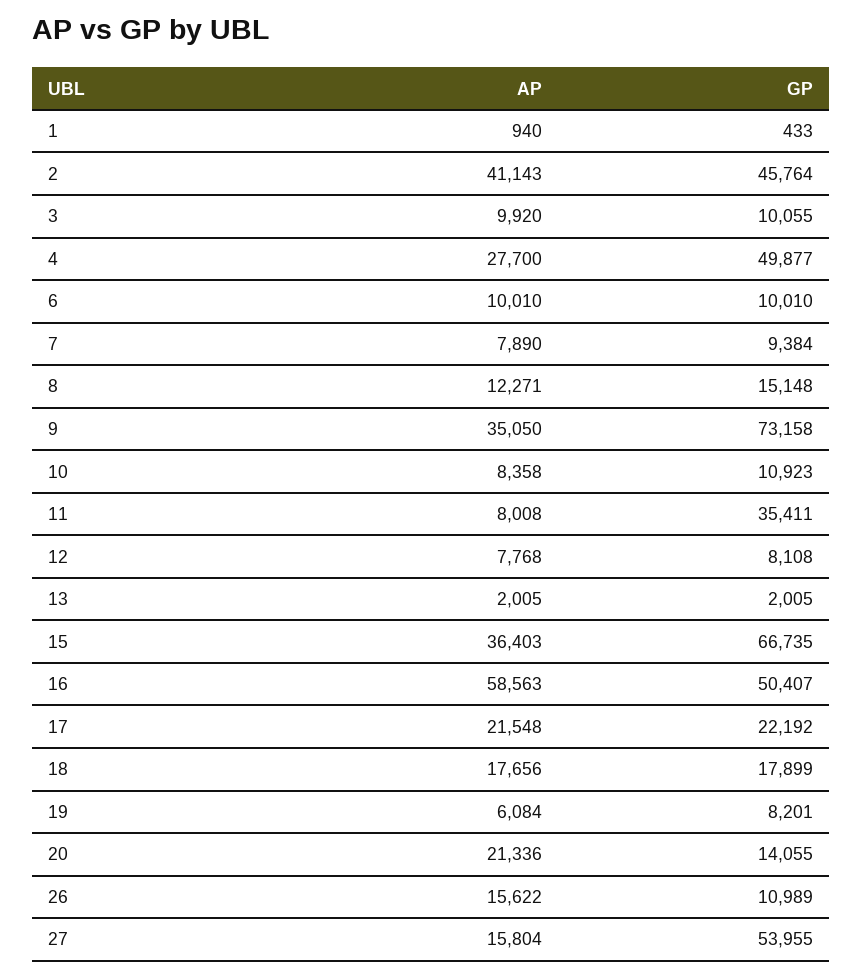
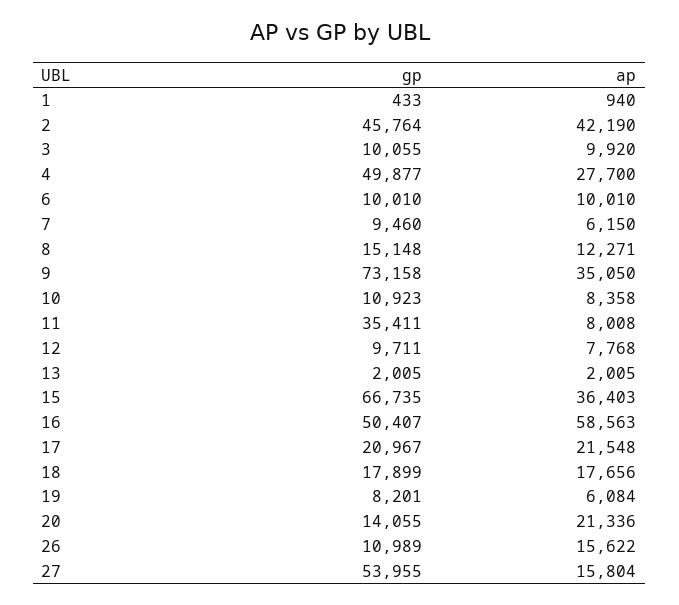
  {
    "AP": {
      "1": 940,
-     "2": 41143,
+     "2": 42190,
      "3": 9920,
      "4": 27700,
      "6": 10010,
-     "7": 7890,
+     "7": 6150,
      "8": 12271,
      "9": 35050,
      "10": 8358,
      "11": 8008,
      "12": 7768,
      "13": 2005,
      "15": 36403,
      "16": 58563,
      "17": 21548,
      "18": 17656,
      "19": 6084,
      "20": 21336,
      "26": 15622,
      "27": 15804
    },
    "GP": {
      "1": 433,
      "2": 45764,
      "3": 10055,
      "4": 49877,
      "6": 10010,
-     "7": 9384,
+     "7": 9460,
      "8": 15148,
      "9": 73158,
      "10": 10923,
      "11": 35411,
-     "12": 8108,
+     "12": 9711,
      "13": 2005,
      "15": 66735,
      "16": 50407,
-     "17": 22192,
+     "17": 20967,
      "18": 17899,
      "19": 8201,
      "20": 14055,
      "26": 10989,
      "27": 53955
    }
  }

